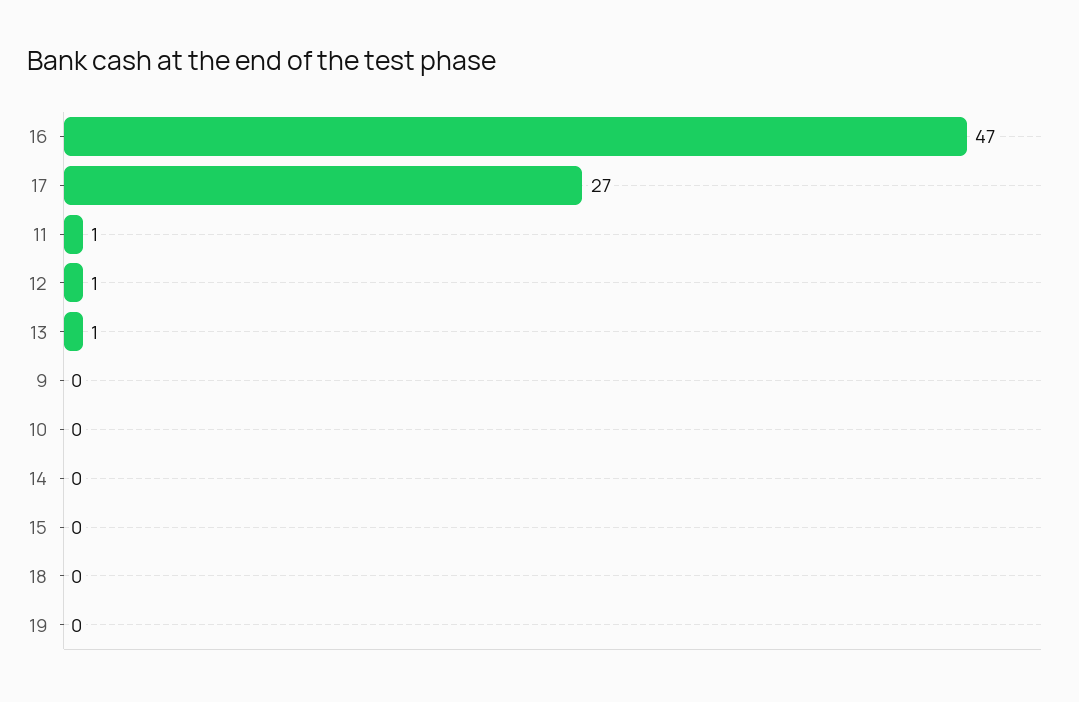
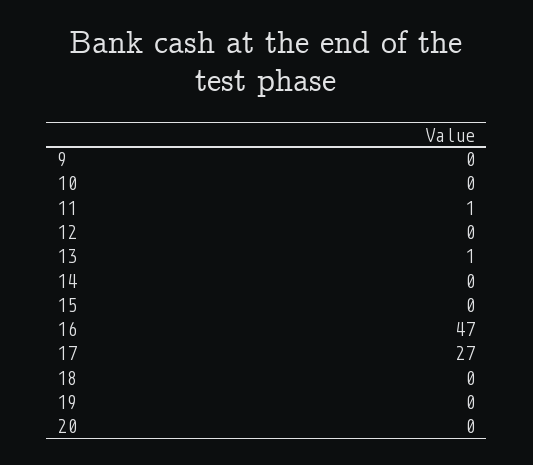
  {
    "16": 47,
    "17": 27,
    "11": 1,
-   "12": 1,
+   "12": 0,
    "13": 1,
    "9": 0,
    "10": 0,
    "14": 0,
    "15": 0,
    "18": 0,
-   "19": 0
+   "19": 0,
+   "20": 0
  }

